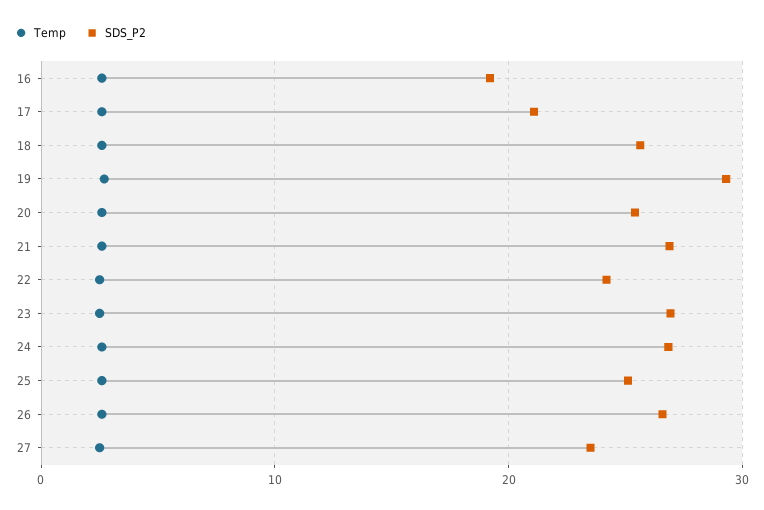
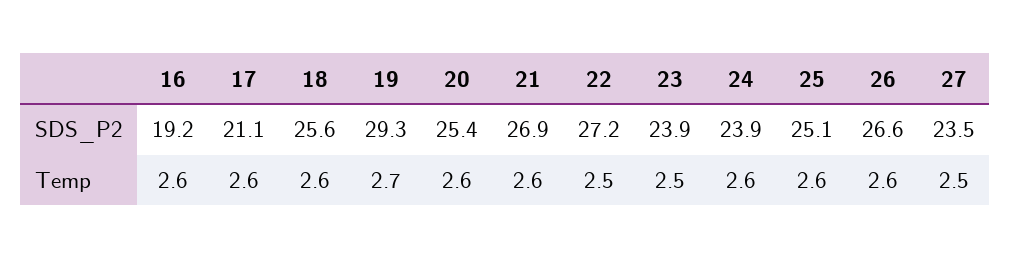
  {
    "Temp": {
      "16": 2.6,
      "17": 2.6,
      "18": 2.6,
      "19": 2.7,
      "20": 2.6,
      "21": 2.6,
      "22": 2.5,
      "23": 2.5,
      "24": 2.6,
      "25": 2.6,
      "26": 2.6,
      "27": 2.5
    },
    "SDS_P2": {
      "16": 19.2,
      "17": 21.1,
      "18": 25.6,
      "19": 29.3,
      "20": 25.4,
      "21": 26.9,
-     "22": 24,
+     "22": 27.2,
-     "23": 27,
+     "23": 23.9,
-     "24": 27,
+     "24": 23.9,
      "25": 25.1,
      "26": 26.6,
      "27": 23.5
    }
  }

